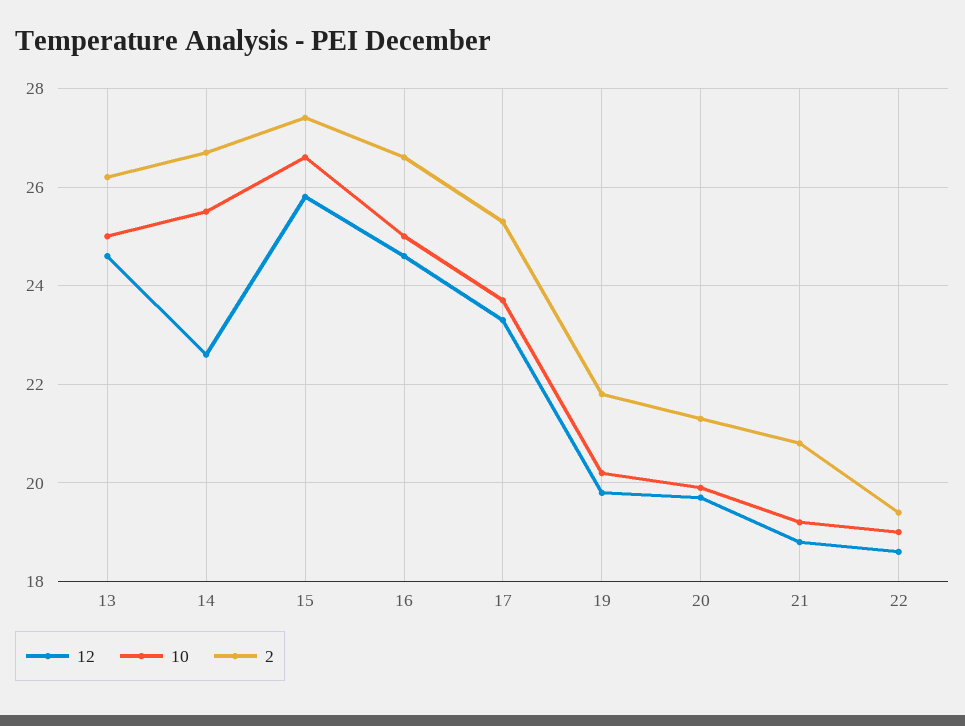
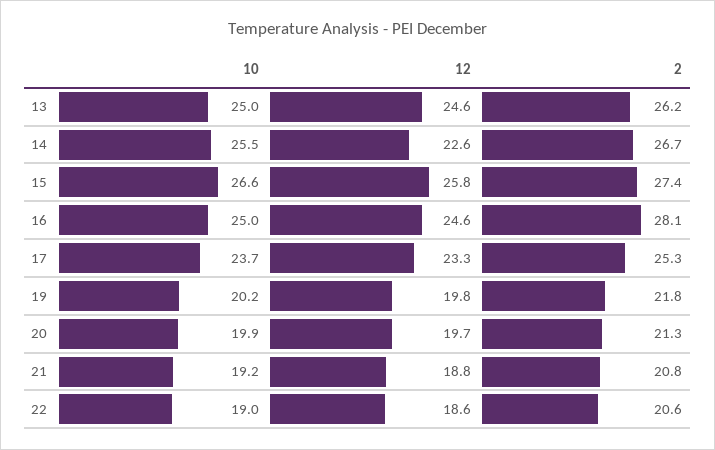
  {
    "12": {
      "13": 24.6,
      "14": 22.6,
      "15": 25.8,
      "16": 24.6,
      "17": 23.3,
      "19": 19.8,
      "20": 19.7,
      "21": 18.8,
      "22": 18.6
    },
    "10": {
      "13": 25,
      "14": 25.5,
      "15": 26.6,
      "16": 25,
      "17": 23.7,
      "19": 20.2,
      "20": 19.9,
      "21": 19.2,
      "22": 19
    },
    "2": {
      "13": 26.2,
      "14": 26.7,
      "15": 27.4,
-     "16": 26.5,
+     "16": 28.1,
      "17": 25.3,
      "19": 21.8,
      "20": 21.3,
      "21": 20.8,
-     "22": 19.5
+     "22": 20.6
    }
  }

